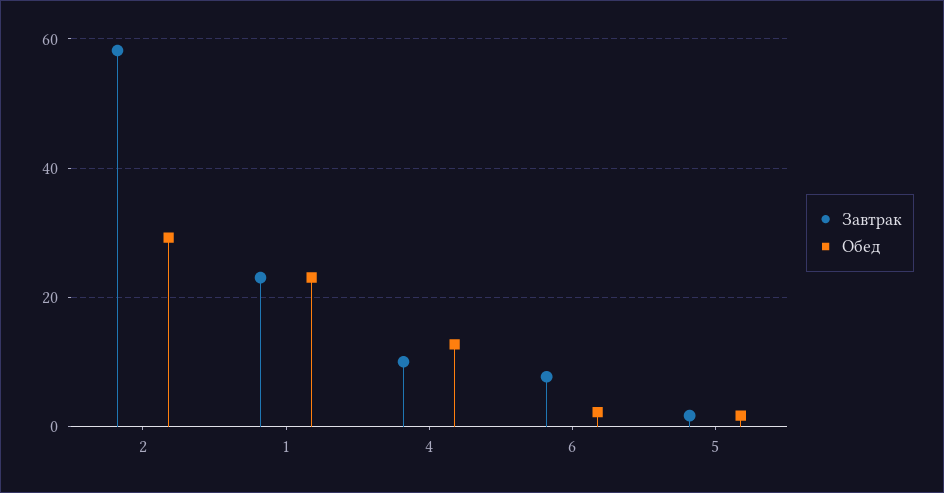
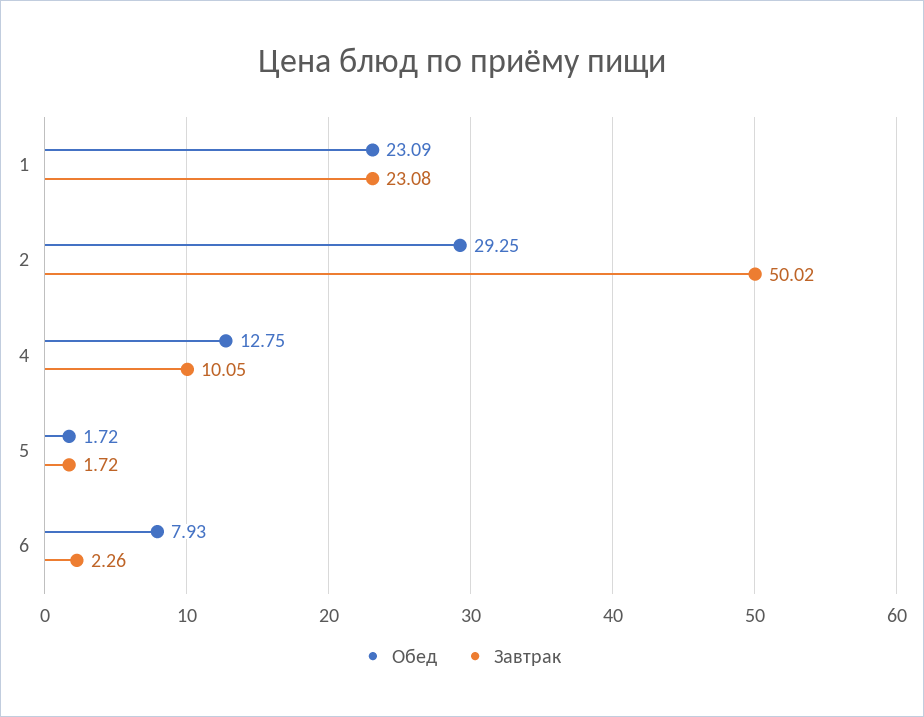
  {
    "Завтрак": {
-     "2": 58,
+     "2": 50.02,
      "1": 23.08,
      "4": 10.05,
-     "6": 8,
+     "6": 2.26,
      "5": 1.72
    },
    "Обед": {
      "2": 29.25,
      "1": 23.09,
      "4": 12.75,
-     "6": 2,
+     "6": 7.93,
      "5": 1.72
    }
  }

